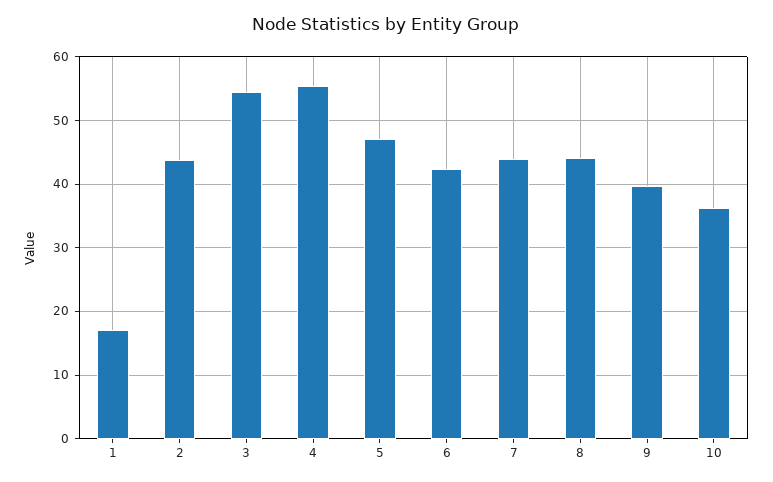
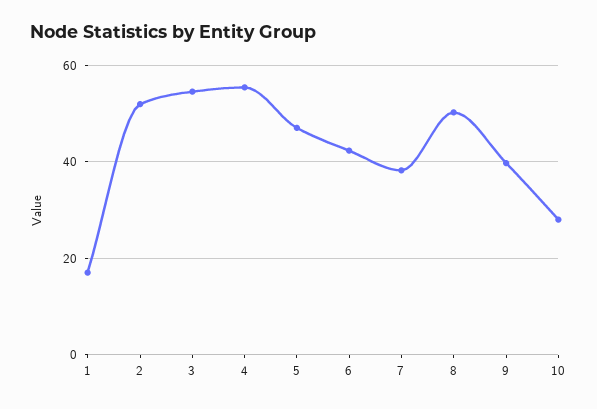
  {
    "1": 17,
-   "2": 44,
+   "2": 52,
    "3": 55,
    "4": 55,
    "5": 47,
    "6": 42,
-   "7": 44,
+   "7": 38,
-   "8": 44,
+   "8": 50,
    "9": 40,
-   "10": 36
+   "10": 28
  }

